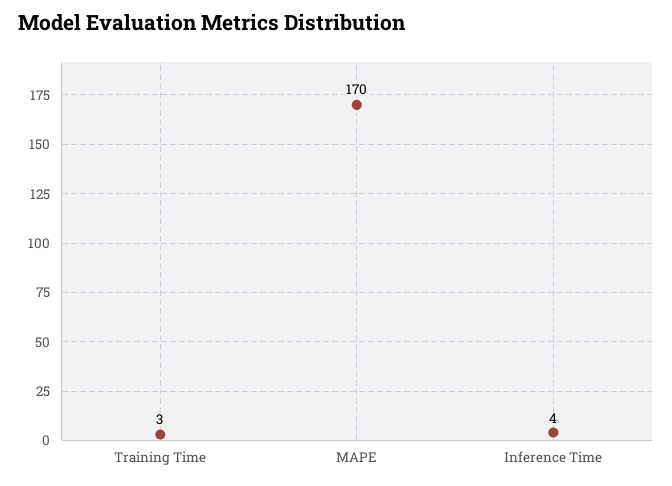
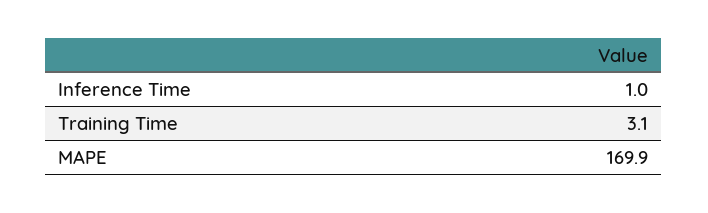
  {
    "Training Time": 3.1,
    "MAPE": 169.9,
-   "Inference Time": 4
+   "Inference Time": 1
  }

